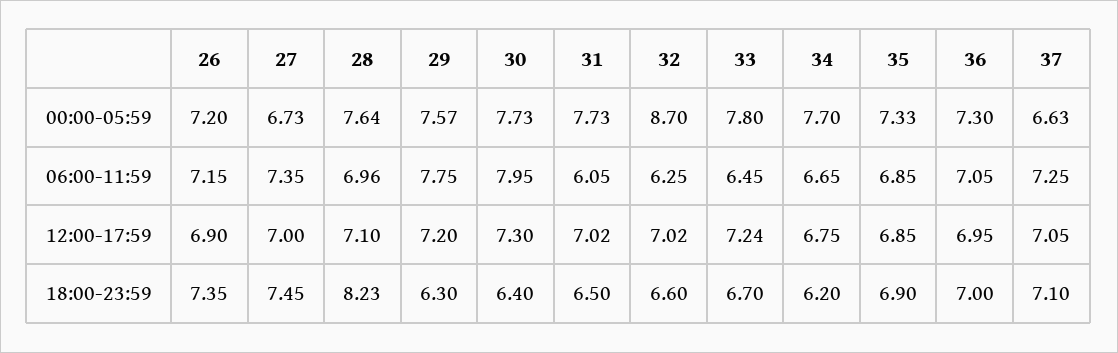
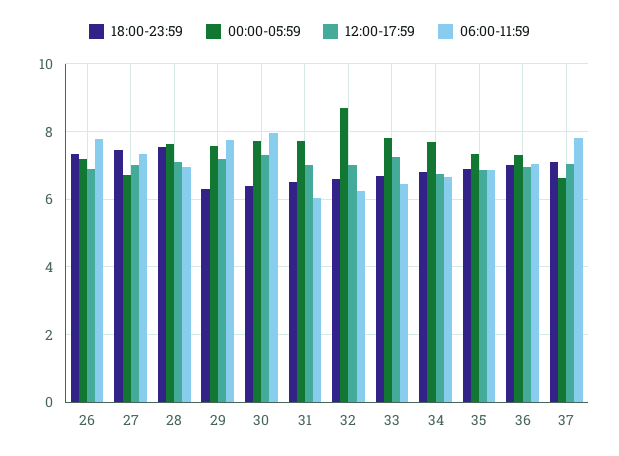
  {
    "00:00-05:59": {
      "26": 7.2,
      "27": 6.73,
      "28": 7.64,
      "29": 7.57,
      "30": 7.73,
      "31": 7.73,
      "32": 8.7,
      "33": 7.8,
      "34": 7.7,
      "35": 7.33,
      "36": 7.3,
      "37": 6.63
    },
    "06:00-11:59": {
-     "26": 7.15,
+     "26": 7.8,
      "27": 7.35,
      "28": 6.96,
      "29": 7.75,
      "30": 7.95,
      "31": 6.05,
      "32": 6.25,
      "33": 6.45,
      "34": 6.65,
      "35": 6.85,
      "36": 7.05,
-     "37": 7.25
+     "37": 7.8
    },
    "12:00-17:59": {
      "26": 6.9,
      "27": 7,
      "28": 7.1,
      "29": 7.2,
      "30": 7.3,
      "31": 7.02,
      "32": 7.02,
      "33": 7.24,
      "34": 6.75,
      "35": 6.85,
      "36": 6.95,
      "37": 7.05
    },
    "18:00-23:59": {
      "26": 7.35,
      "27": 7.45,
-     "28": 8.23,
+     "28": 7.6,
      "29": 6.3,
      "30": 6.4,
      "31": 6.5,
      "32": 6.6,
      "33": 6.7,
-     "34": 6.2,
+     "34": 6.8,
      "35": 6.9,
      "36": 7,
      "37": 7.1
    }
  }

